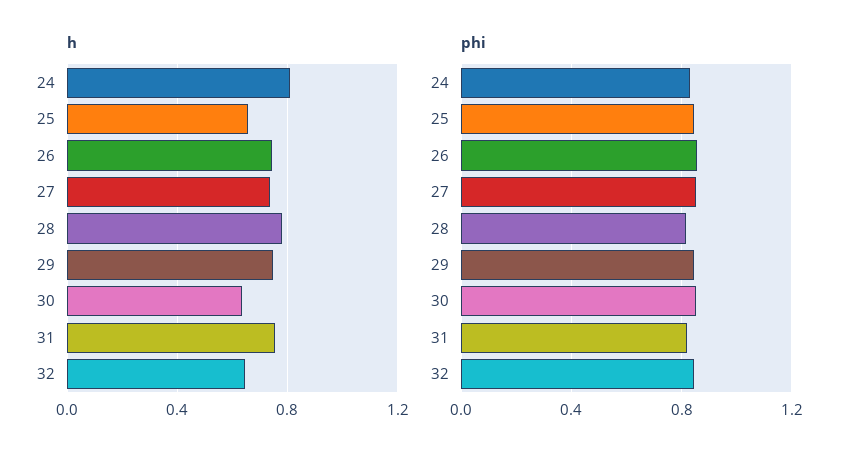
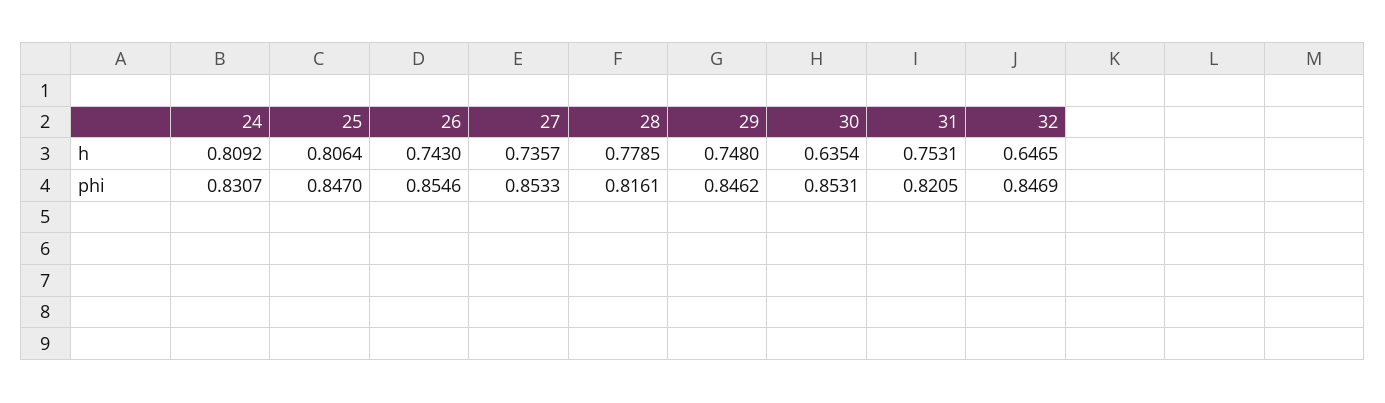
  {
    "h": {
      "24": 0.8092,
-     "25": 0.65,
+     "25": 0.8064,
      "26": 0.743,
      "27": 0.7357,
      "28": 0.7785,
      "29": 0.748,
      "30": 0.6354,
      "31": 0.7531,
      "32": 0.6465
    },
    "phi": {
      "24": 0.8307,
      "25": 0.847,
      "26": 0.8546,
      "27": 0.8533,
      "28": 0.8161,
      "29": 0.8462,
      "30": 0.8531,
      "31": 0.8205,
      "32": 0.8469
    }
  }

